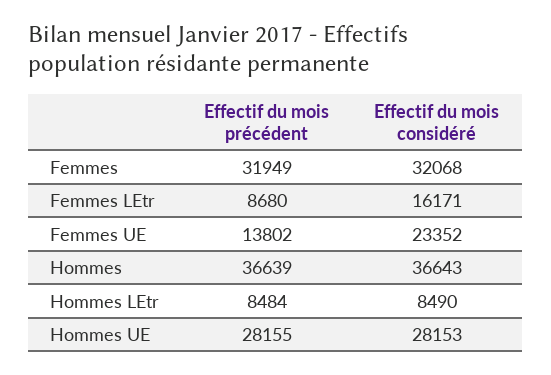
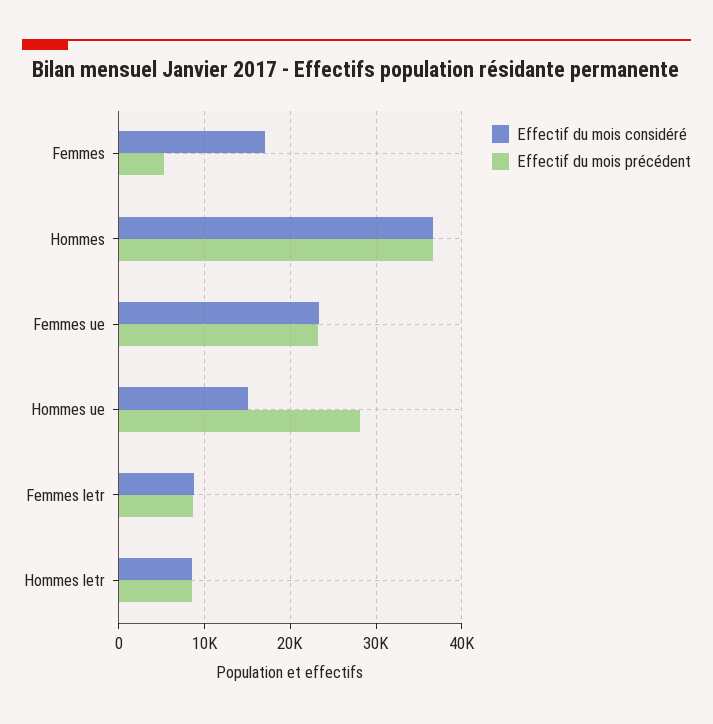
  {
    "Effectif du mois précédent": {
-     "Femmes": 31949,
+     "Femmes": 5000,
      "Femmes LEtr": 8680,
-     "Femmes UE": 13802,
+     "Femmes UE": 23000,
      "Hommes": 36639,
      "Hommes LEtr": 8484,
      "Hommes UE": 28155
    },
    "Effectif du mois considéré": {
-     "Femmes": 32068,
+     "Femmes": 17000,
-     "Femmes LEtr": 16171,
+     "Femmes LEtr": 9000,
      "Femmes UE": 23352,
      "Hommes": 36643,
      "Hommes LEtr": 8490,
-     "Hommes UE": 28153
+     "Hommes UE": 15000
    }
  }

